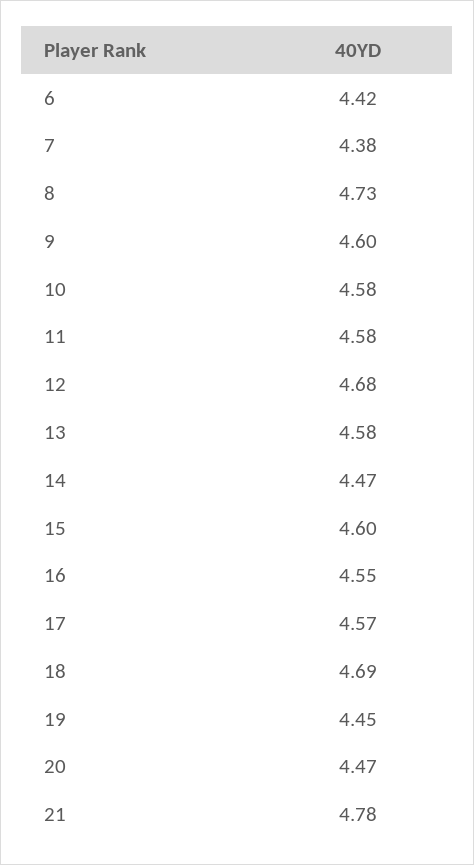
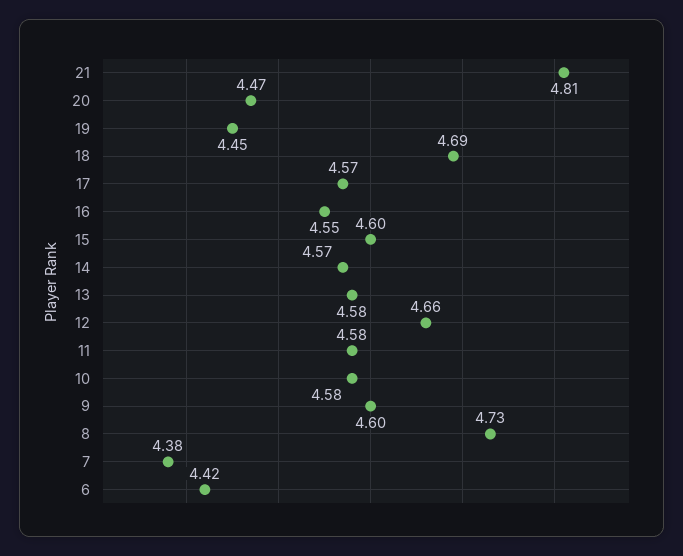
  {
    "6": 4.42,
    "7": 4.38,
    "8": 4.73,
    "9": 4.6,
    "10": 4.58,
    "11": 4.58,
-   "12": 4.68,
+   "12": 4.66,
    "13": 4.58,
-   "14": 4.47,
+   "14": 4.57,
    "15": 4.6,
    "16": 4.55,
    "17": 4.57,
    "18": 4.69,
    "19": 4.45,
    "20": 4.47,
-   "21": 4.78
+   "21": 4.81
  }

